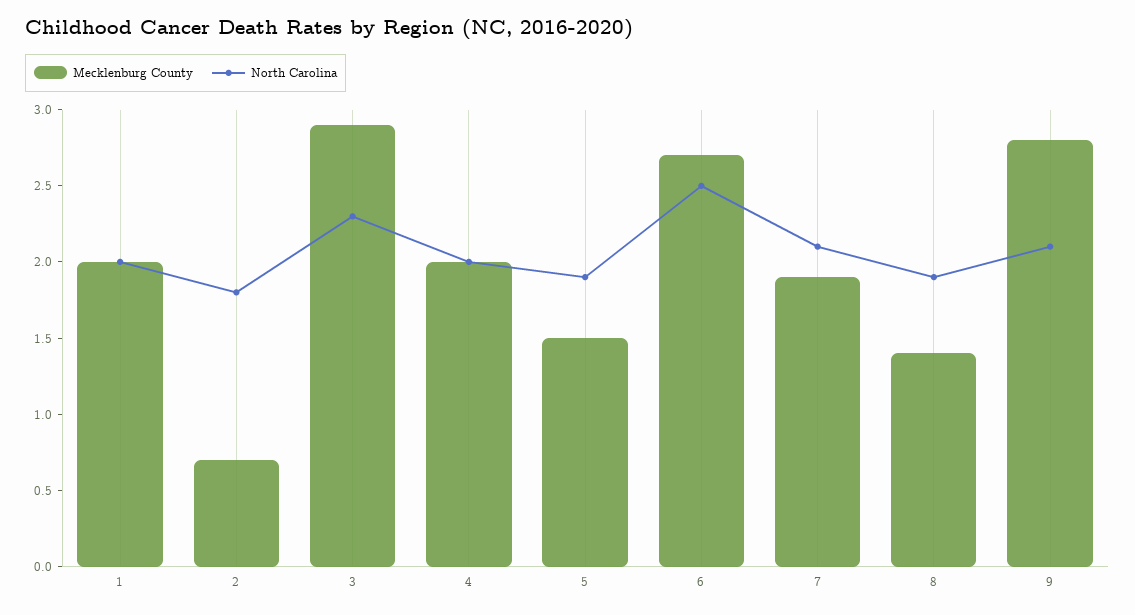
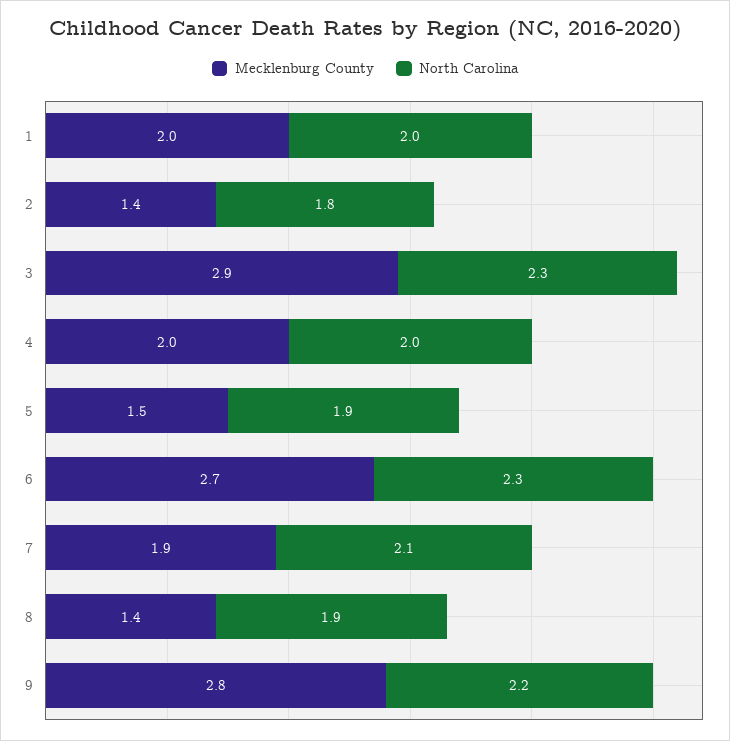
  {
    "Mecklenburg County": {
      "1": 2,
-     "2": 0.7,
+     "2": 1.4,
      "3": 2.9,
      "4": 2,
      "5": 1.5,
      "6": 2.7,
      "7": 1.9,
      "8": 1.4,
      "9": 2.8
    },
    "North Carolina": {
      "1": 2,
      "2": 1.8,
      "3": 2.3,
      "4": 2,
      "5": 1.9,
-     "6": 2.5,
+     "6": 2.3,
      "7": 2.1,
      "8": 1.9,
-     "9": 2.1
+     "9": 2.2
    }
  }

